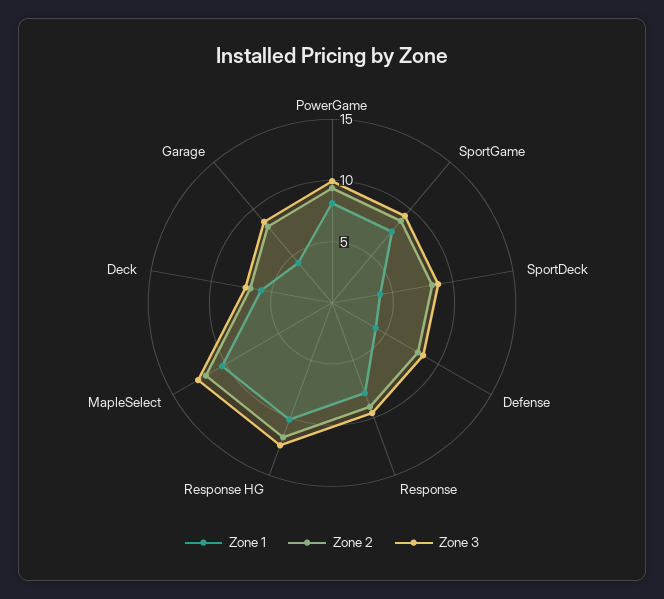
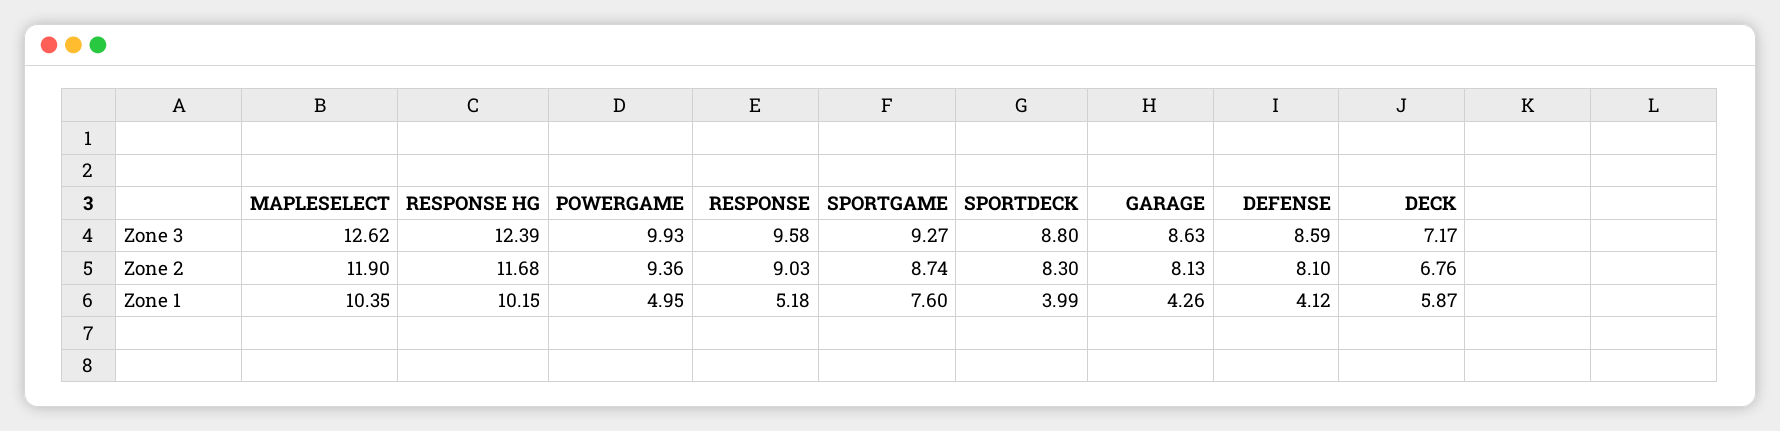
  {
    "Zone 1": {
-     "PowerGame": 8,
+     "PowerGame": 4.95,
      "SportGame": 7.6,
      "SportDeck": 3.99,
      "Defense": 4.12,
-     "Response": 8,
+     "Response": 5.18,
      "Response HG": 10.15,
      "MapleSelect": 10.35,
      "Deck": 5.87,
      "Garage": 4.26
    },
    "Zone 2": {
      "PowerGame": 9.36,
      "SportGame": 8.74,
      "SportDeck": 8.3,
      "Defense": 8.1,
      "Response": 9.03,
      "Response HG": 11.68,
      "MapleSelect": 11.9,
      "Deck": 6.76,
      "Garage": 8.13
    },
    "Zone 3": {
      "PowerGame": 9.93,
      "SportGame": 9.27,
      "SportDeck": 8.8,
      "Defense": 8.59,
      "Response": 9.58,
      "Response HG": 12.39,
      "MapleSelect": 12.62,
      "Deck": 7.17,
      "Garage": 8.63
    }
  }

